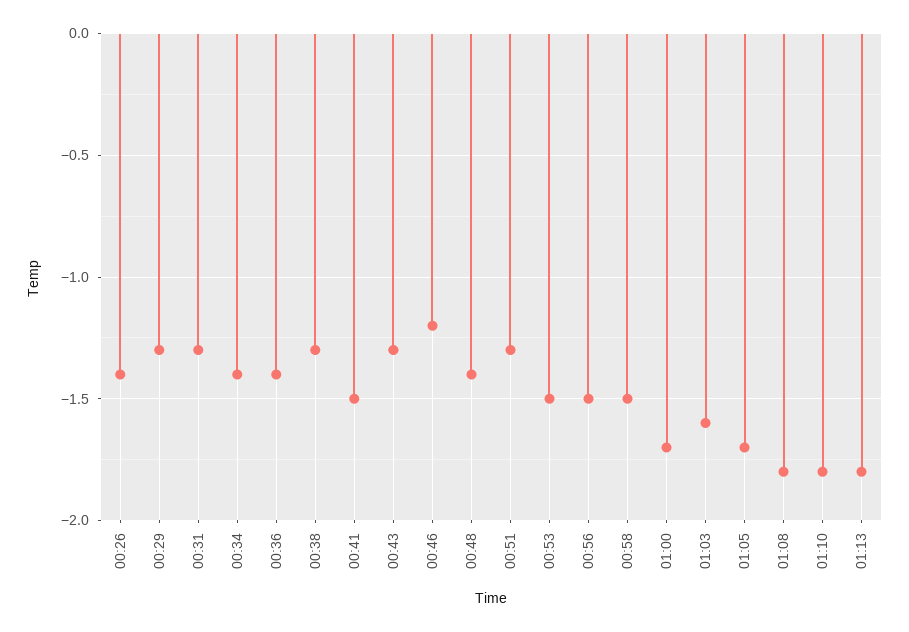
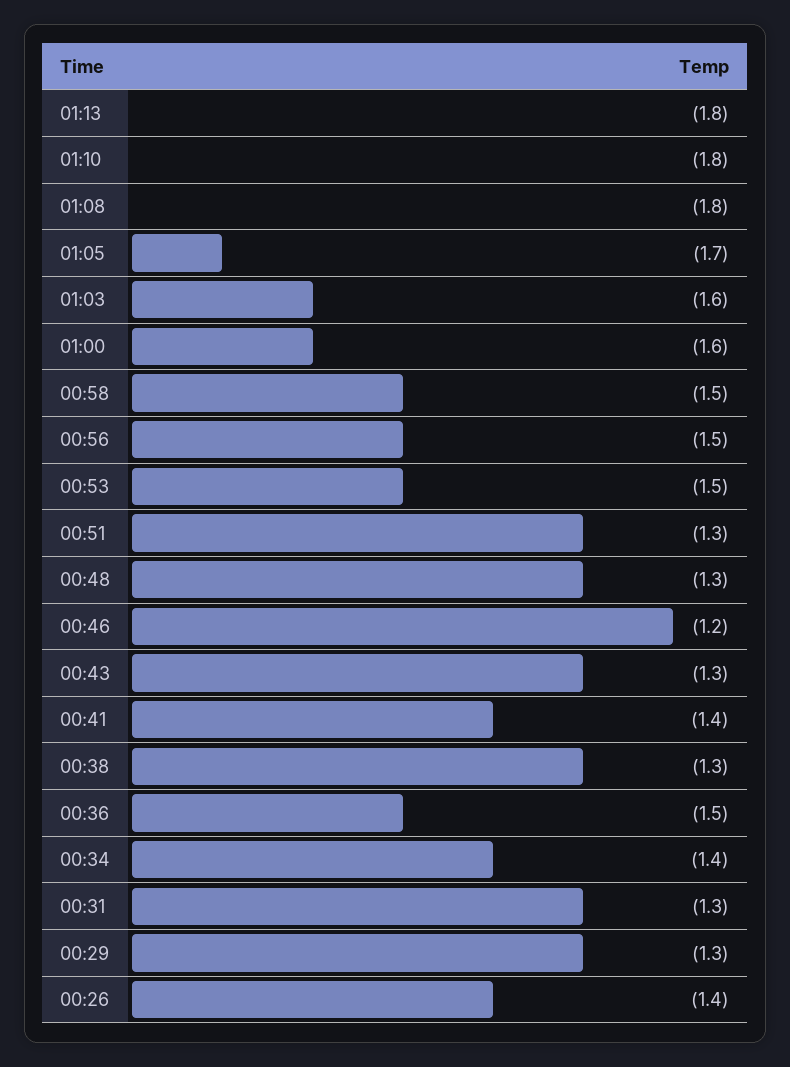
  {
    "00:26": -1.4,
    "00:29": -1.3,
    "00:31": -1.3,
    "00:34": -1.4,
-   "00:36": -1.4,
+   "00:36": -1.5,
    "00:38": -1.3,
-   "00:41": -1.5,
+   "00:41": -1.4,
    "00:43": -1.3,
    "00:46": -1.2,
-   "00:48": -1.4,
+   "00:48": -1.3,
    "00:51": -1.3,
    "00:53": -1.5,
    "00:56": -1.5,
    "00:58": -1.5,
-   "01:00": -1.7,
+   "01:00": -1.6,
    "01:03": -1.6,
    "01:05": -1.7,
    "01:08": -1.8,
    "01:10": -1.8,
    "01:13": -1.8
  }

